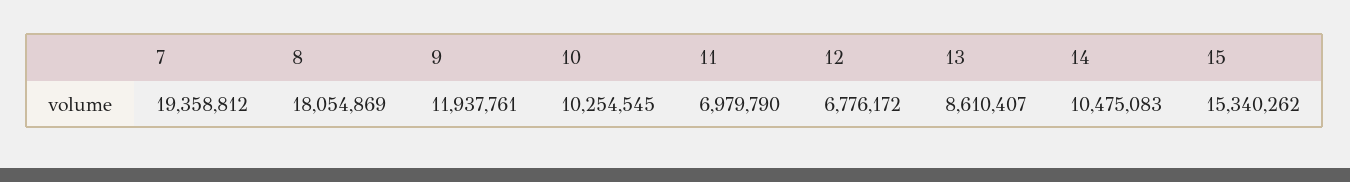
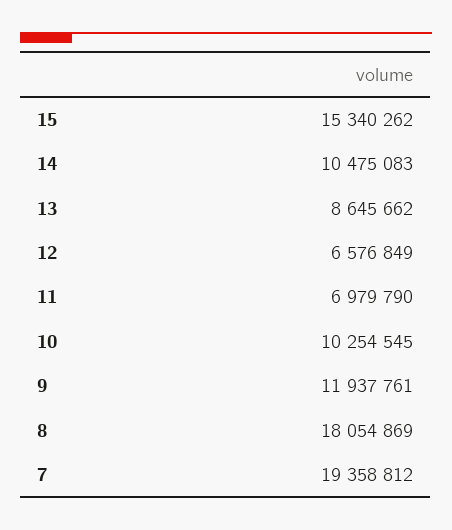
  {
    "7": 19358812,
    "8": 18054869,
    "9": 11937761,
    "10": 10254545,
    "11": 6979790,
-   "12": 6776172,
+   "12": 6576849,
-   "13": 8610407,
+   "13": 8645662,
    "14": 10475083,
    "15": 15340262
  }

